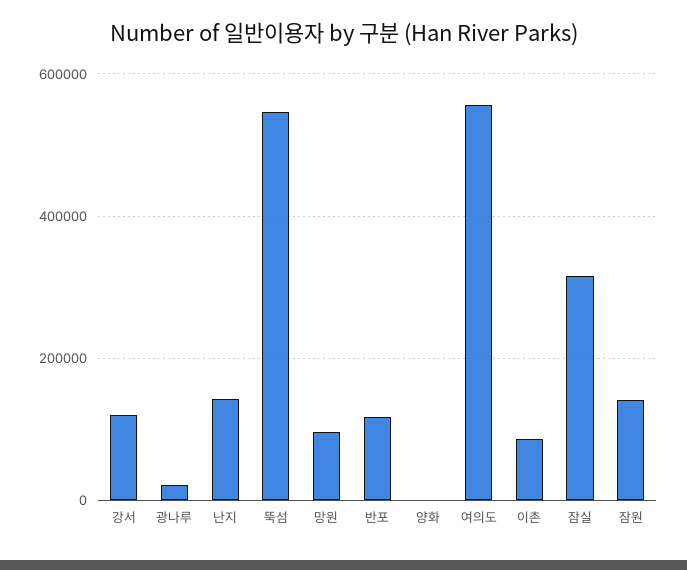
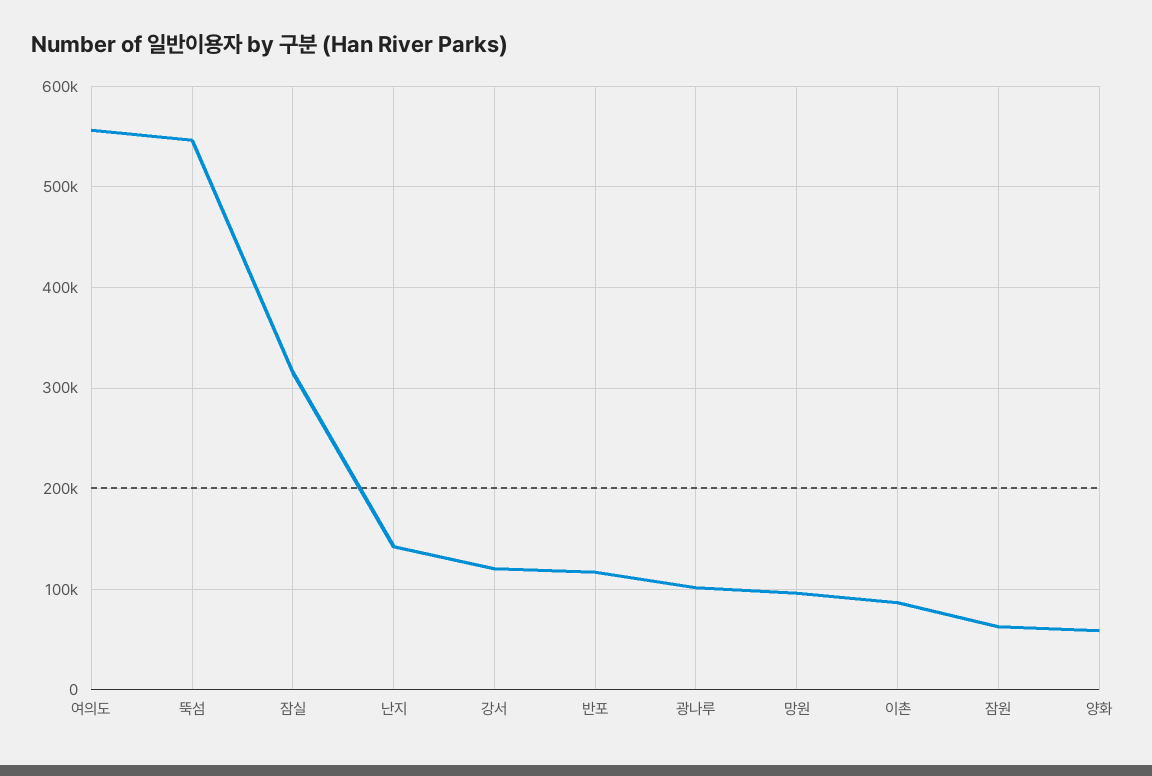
  {
    "강서": 120000,
-   "광나루": 20000,
+   "광나루": 100000,
    "난지": 140000,
    "뚝섬": 550000,
    "망원": 100000,
    "반포": 120000,
-   "양화": 0,
+   "양화": 60000,
    "여의도": 560000,
    "이촌": 90000,
    "잠실": 320000,
-   "잠원": 140000
+   "잠원": 60000
  }

